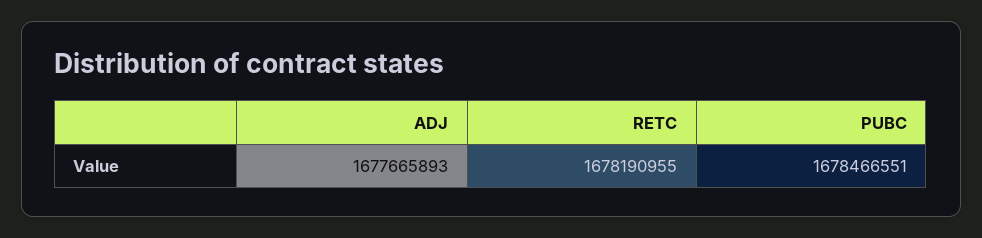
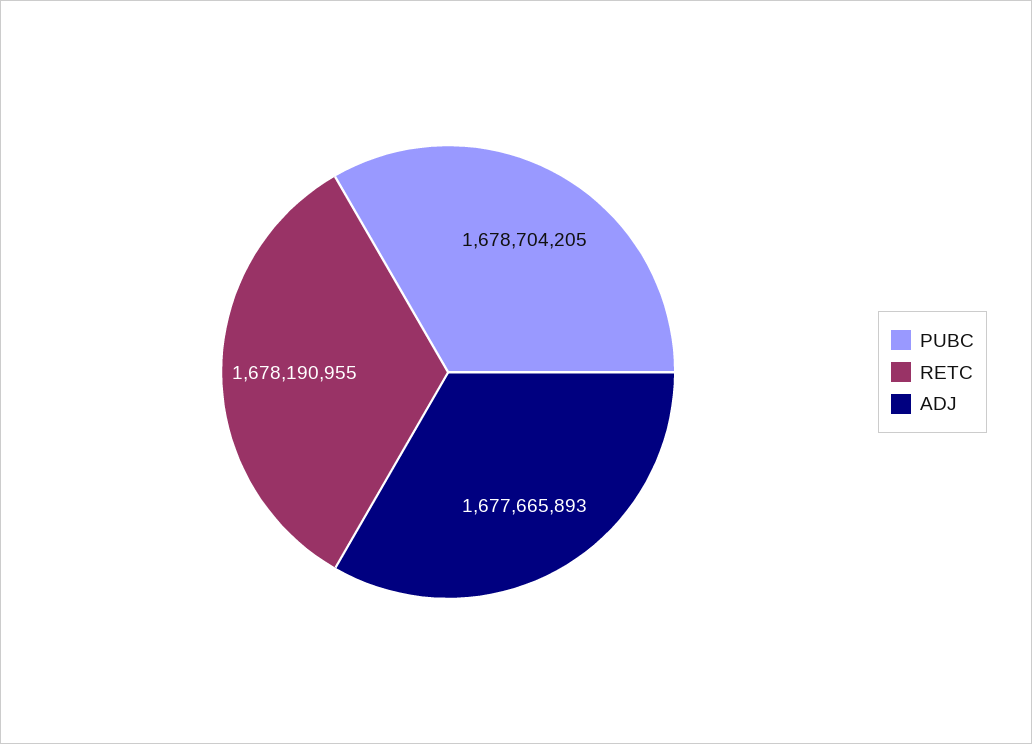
  {
    "ADJ": 1677665893,
    "RETC": 1678190955,
-   "PUBC": 1678466551
+   "PUBC": 1678704205
  }

